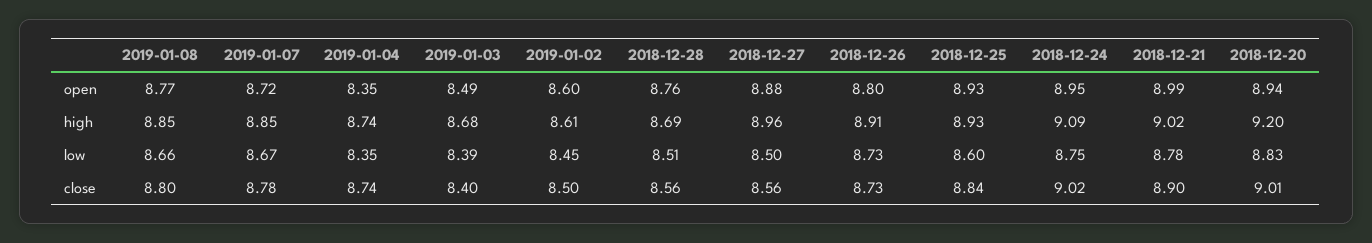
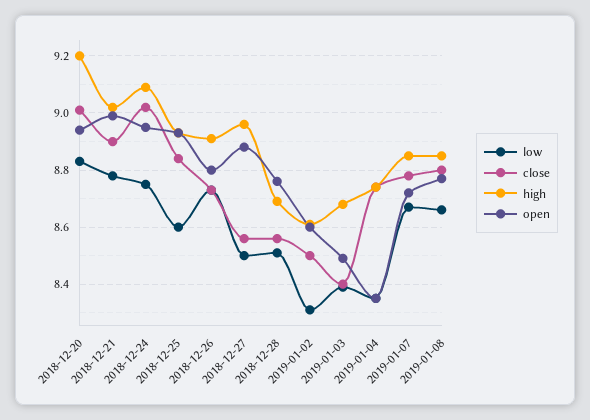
  {
    "open": {
      "2019-01-08": 8.77,
      "2019-01-07": 8.72,
      "2019-01-04": 8.35,
      "2019-01-03": 8.49,
      "2019-01-02": 8.6,
      "2018-12-28": 8.76,
      "2018-12-27": 8.88,
      "2018-12-26": 8.8,
      "2018-12-25": 8.93,
      "2018-12-24": 8.95,
      "2018-12-21": 8.99,
      "2018-12-20": 8.94
    },
    "high": {
      "2019-01-08": 8.85,
      "2019-01-07": 8.85,
      "2019-01-04": 8.74,
      "2019-01-03": 8.68,
      "2019-01-02": 8.61,
      "2018-12-28": 8.69,
      "2018-12-27": 8.96,
      "2018-12-26": 8.91,
      "2018-12-25": 8.93,
      "2018-12-24": 9.09,
      "2018-12-21": 9.02,
      "2018-12-20": 9.2
    },
    "low": {
      "2019-01-08": 8.66,
      "2019-01-07": 8.67,
      "2019-01-04": 8.35,
      "2019-01-03": 8.39,
-     "2019-01-02": 8.45,
+     "2019-01-02": 8.3,
      "2018-12-28": 8.51,
      "2018-12-27": 8.5,
      "2018-12-26": 8.73,
      "2018-12-25": 8.6,
      "2018-12-24": 8.75,
      "2018-12-21": 8.78,
      "2018-12-20": 8.83
    },
    "close": {
      "2019-01-08": 8.8,
      "2019-01-07": 8.78,
      "2019-01-04": 8.74,
      "2019-01-03": 8.4,
      "2019-01-02": 8.5,
      "2018-12-28": 8.56,
      "2018-12-27": 8.56,
      "2018-12-26": 8.73,
      "2018-12-25": 8.84,
      "2018-12-24": 9.02,
      "2018-12-21": 8.9,
      "2018-12-20": 9.01
    }
  }

